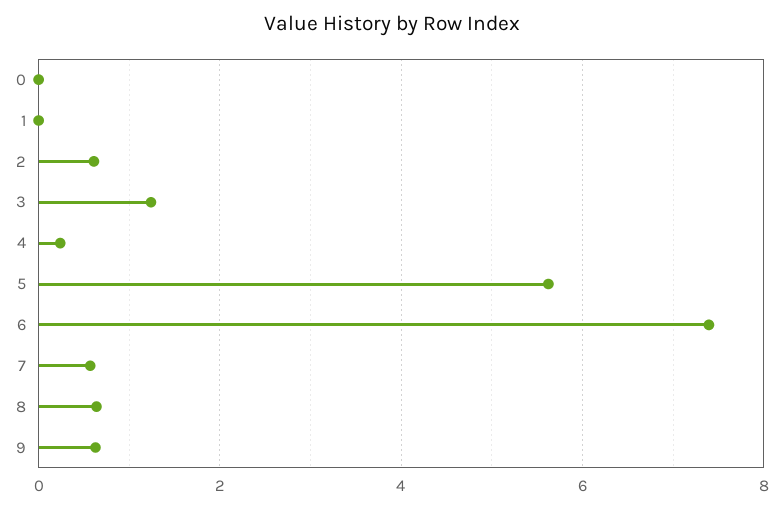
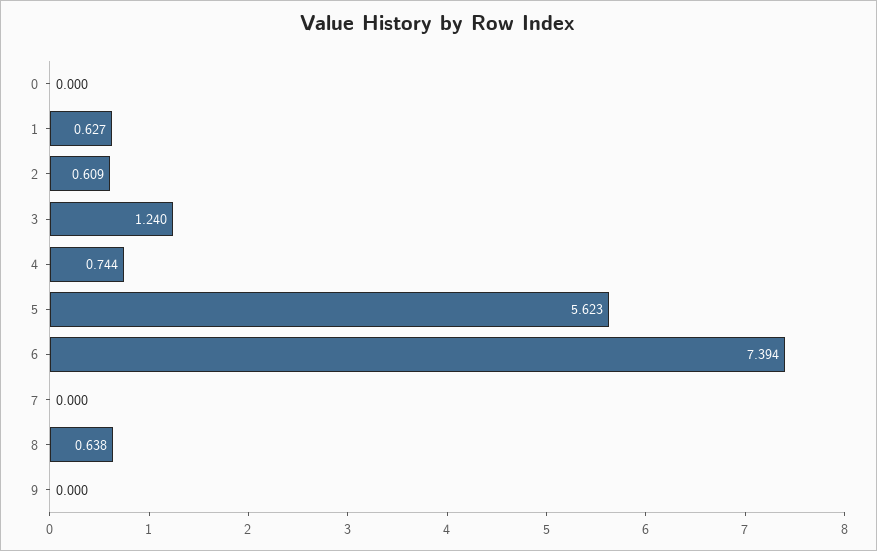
  {
    "0": 0,
-   "1": 0,
+   "1": 0.627,
    "2": 0.609,
    "3": 1.24,
-   "4": 0.2,
+   "4": 0.744,
    "5": 5.623,
    "6": 7.394,
-   "7": 0.6,
+   "7": 0,
    "8": 0.638,
-   "9": 0.6
+   "9": 0
  }

